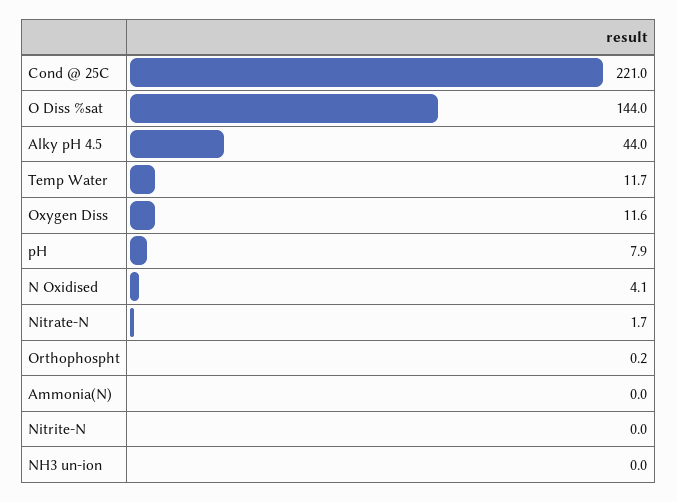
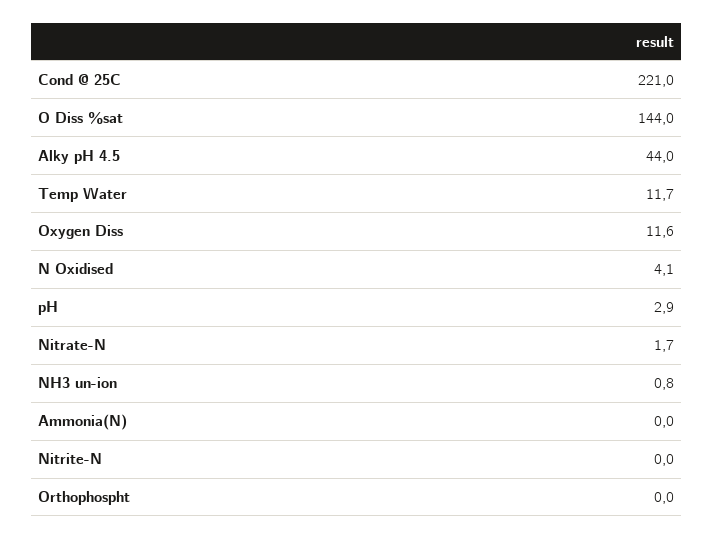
  {
    "Cond @ 25C": 221,
    "O Diss %sat": 144,
    "Alky pH 4.5": 44,
    "Temp Water": 11.7,
    "Oxygen Diss": 11.6,
-   "pH": 7.9,
+   "pH": 2.9,
    "N Oxidised": 4.1,
    "Nitrate-N": 1.7,
-   "Orthophospht": 0.2,
+   "Orthophospht": 0,
    "Ammonia(N)": 0,
    "Nitrite-N": 0,
-   "NH3 un-ion": 0
+   "NH3 un-ion": 0.8
  }

